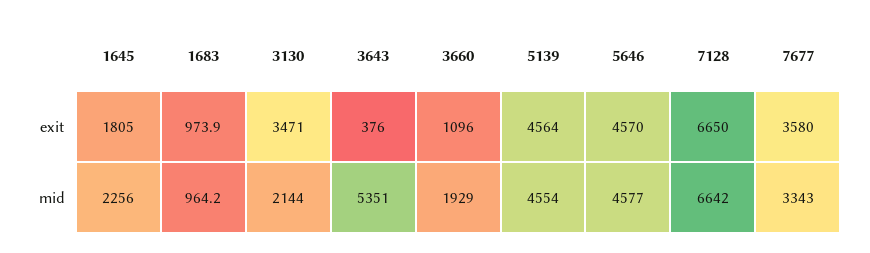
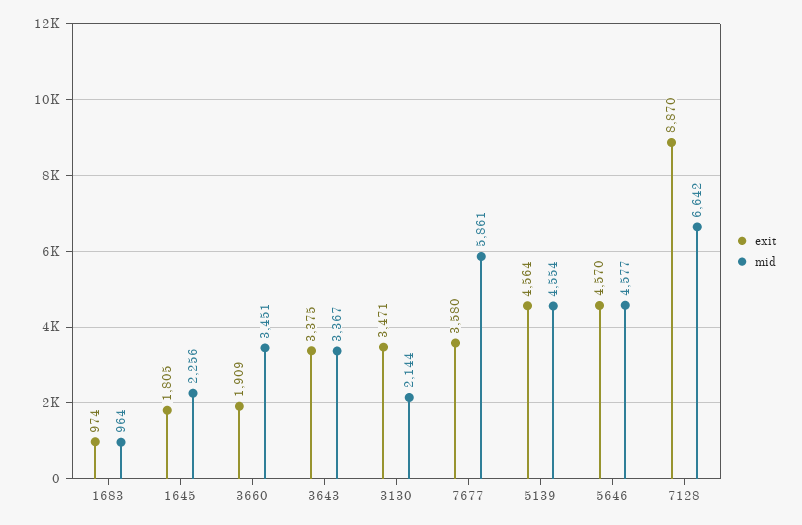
  {
    "exit": {
      "1645": 1805,
      "1683": 973.9,
      "3130": 3471,
-     "3643": 376,
+     "3643": 3375,
-     "3660": 1096,
+     "3660": 1909,
      "5139": 4564,
      "5646": 4570,
-     "7128": 6650,
+     "7128": 8870,
      "7677": 3580
    },
    "mid": {
      "1645": 2256,
      "1683": 964.2,
      "3130": 2144,
-     "3643": 5351,
+     "3643": 3367,
-     "3660": 1929,
+     "3660": 3451,
      "5139": 4554,
      "5646": 4577,
      "7128": 6642,
-     "7677": 3343
+     "7677": 5861
    }
  }

